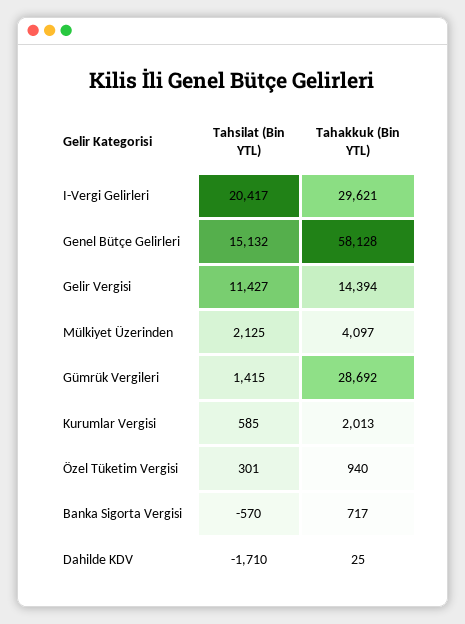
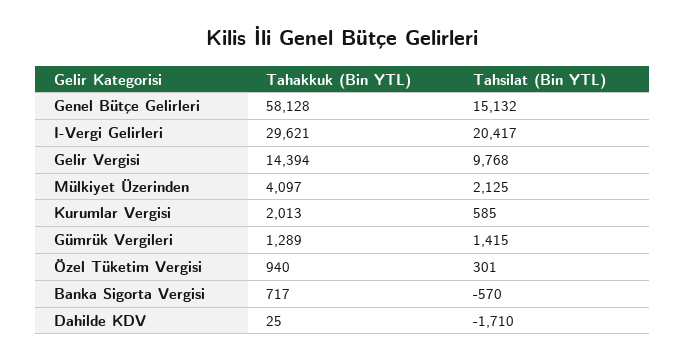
  {
    "Tahsilat (Bin YTL)": {
      "I-Vergi Gelirleri": 20417,
      "Genel Bütçe Gelirleri": 15132,
-     "Gelir Vergisi": 11427,
+     "Gelir Vergisi": 9768,
      "Mülkiyet Üzerinden": 2125,
      "Gümrük Vergileri": 1415,
      "Kurumlar Vergisi": 585,
      "Özel Tüketim Vergisi": 301,
      "Banka Sigorta Vergisi": -570,
      "Dahilde KDV": -1710
    },
    "Tahakkuk (Bin YTL)": {
      "I-Vergi Gelirleri": 29621,
      "Genel Bütçe Gelirleri": 58128,
      "Gelir Vergisi": 14394,
      "Mülkiyet Üzerinden": 4097,
-     "Gümrük Vergileri": 28692,
+     "Gümrük Vergileri": 1289,
      "Kurumlar Vergisi": 2013,
      "Özel Tüketim Vergisi": 940,
      "Banka Sigorta Vergisi": 717,
      "Dahilde KDV": 25
    }
  }

